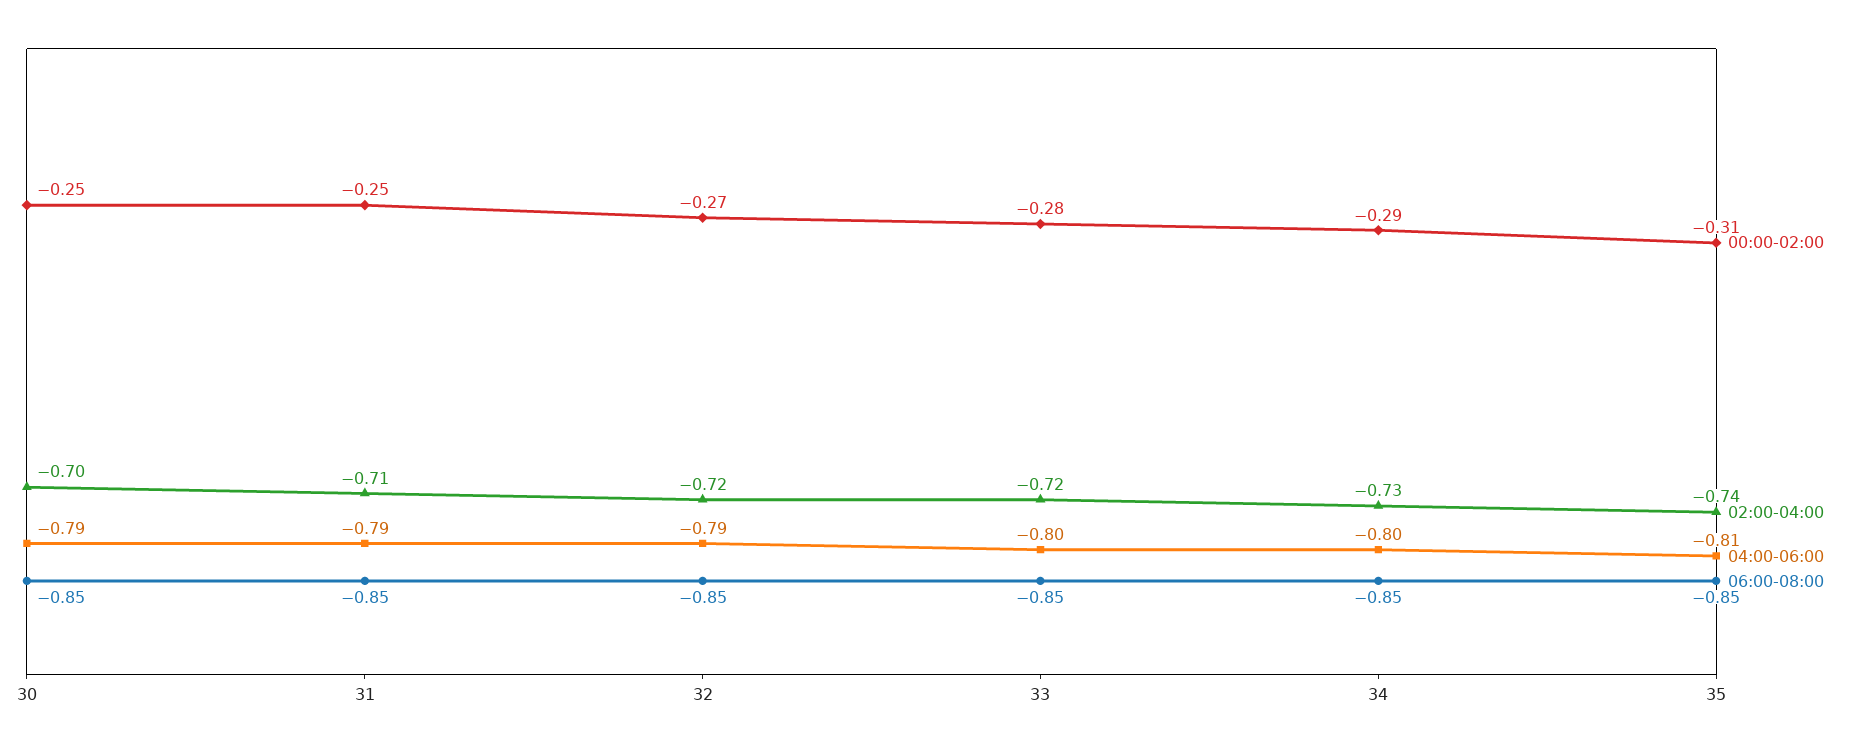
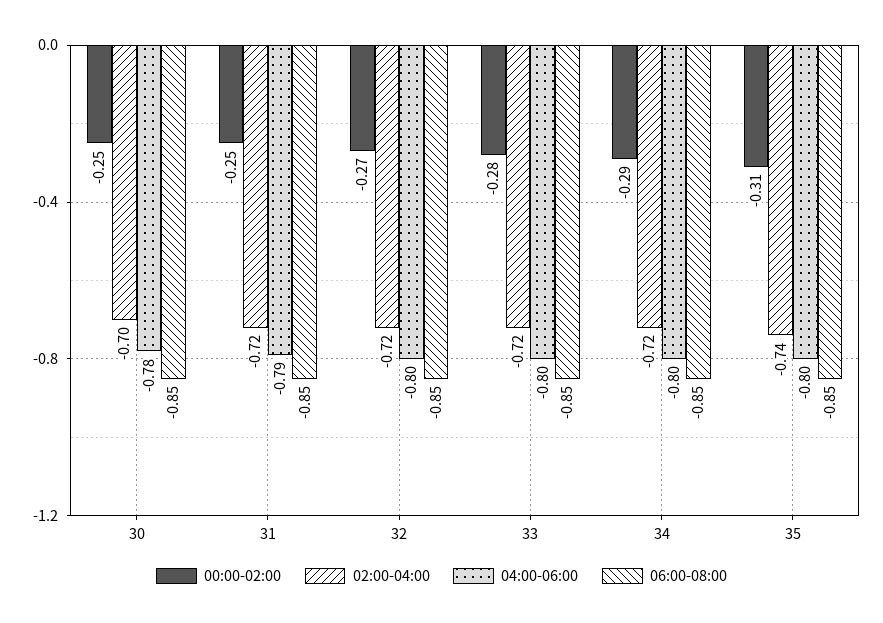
  {
    "00:00-02:00": {
      "30": -0.25,
      "31": -0.25,
      "32": -0.27,
      "33": -0.28,
      "34": -0.29,
      "35": -0.31
    },
    "02:00-04:00": {
      "30": -0.7,
-     "31": -0.71,
+     "31": -0.72,
      "32": -0.72,
      "33": -0.72,
-     "34": -0.73,
+     "34": -0.72,
      "35": -0.74
    },
    "04:00-06:00": {
-     "30": -0.79,
+     "30": -0.78,
      "31": -0.79,
-     "32": -0.79,
+     "32": -0.8,
      "33": -0.8,
      "34": -0.8,
-     "35": -0.81
+     "35": -0.8
    },
    "06:00-08:00": {
      "30": -0.85,
      "31": -0.85,
      "32": -0.85,
      "33": -0.85,
      "34": -0.85,
      "35": -0.85
    }
  }

